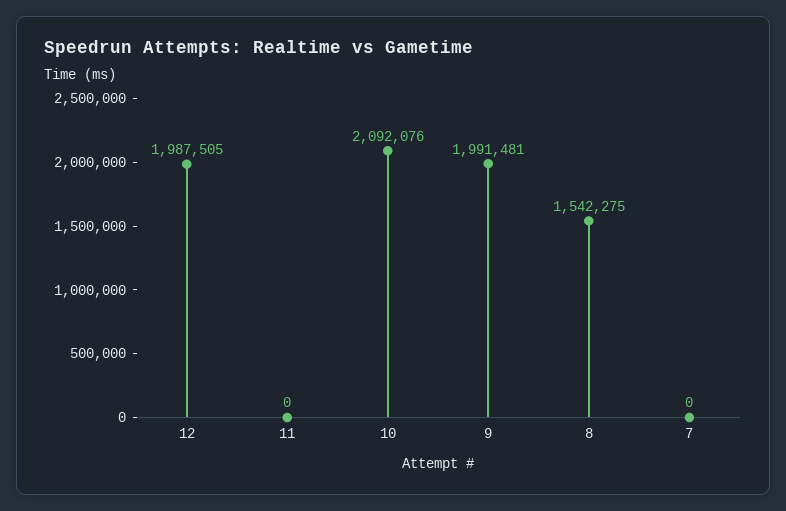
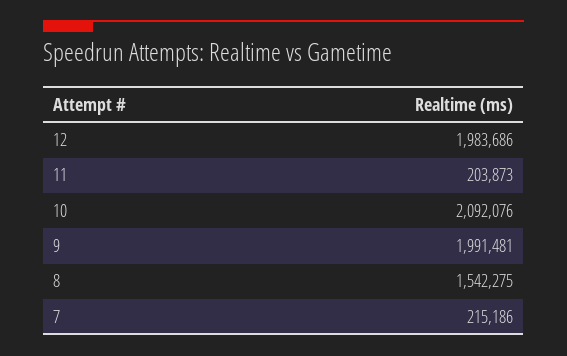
  {
-   "12": 1987505,
+   "12": 1983686,
-   "11": 0,
+   "11": 203873,
    "10": 2092076,
    "9": 1991481,
    "8": 1542275,
-   "7": 0
+   "7": 215186
  }

